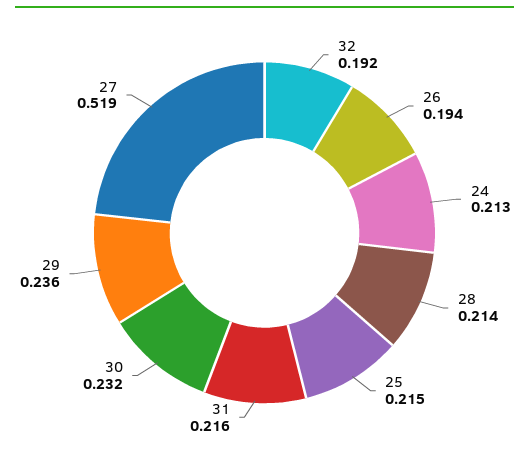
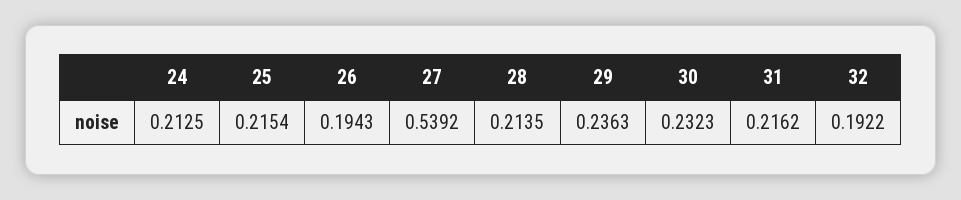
  {
    "32": 0.1922,
    "26": 0.1943,
    "24": 0.2125,
    "28": 0.2135,
    "25": 0.2154,
    "31": 0.2162,
    "30": 0.2323,
    "29": 0.2363,
-   "27": 0.519
+   "27": 0.5392
  }

